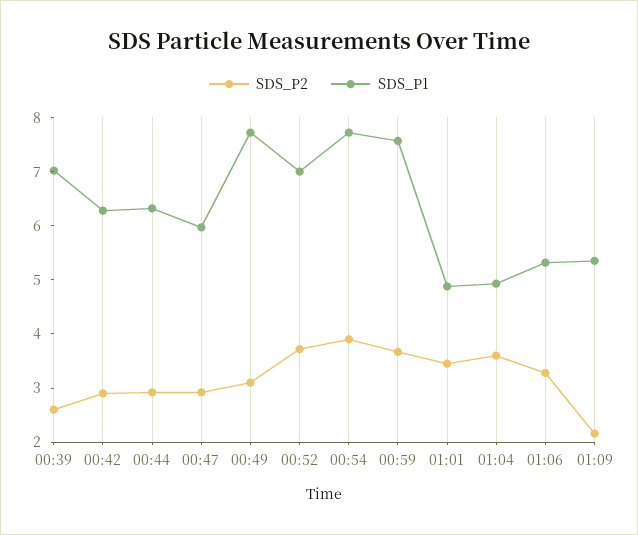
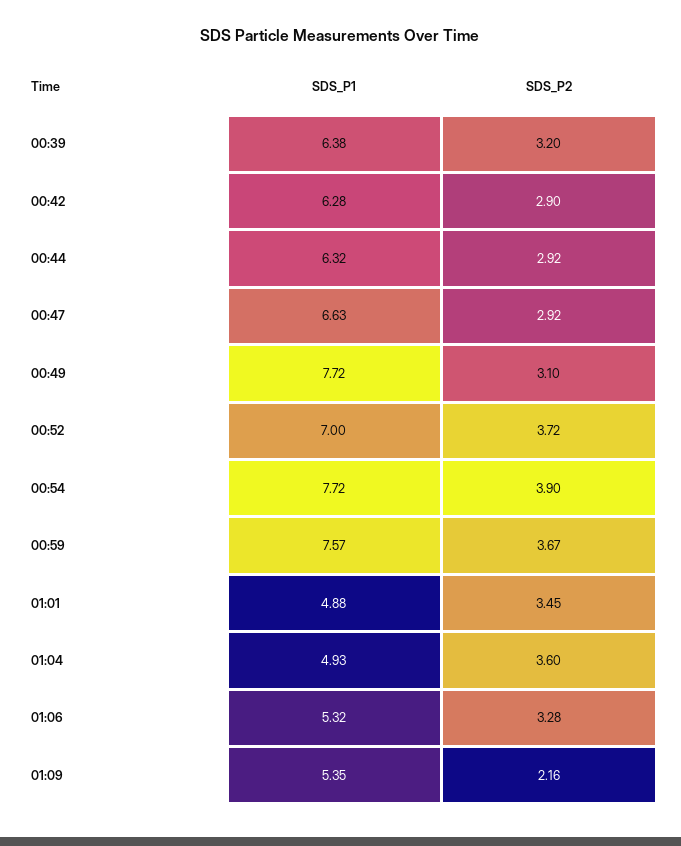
  {
    "SDS_P2": {
-     "00:39": 2.6,
+     "00:39": 3.2,
      "00:42": 2.9,
      "00:44": 2.92,
      "00:47": 2.92,
      "00:49": 3.1,
      "00:52": 3.72,
      "00:54": 3.9,
      "00:59": 3.67,
      "01:01": 3.45,
      "01:04": 3.6,
      "01:06": 3.28,
      "01:09": 2.16
    },
    "SDS_P1": {
-     "00:39": 7,
+     "00:39": 6.38,
      "00:42": 6.28,
      "00:44": 6.32,
-     "00:47": 6,
+     "00:47": 6.63,
      "00:49": 7.72,
      "00:52": 7,
      "00:54": 7.72,
      "00:59": 7.57,
      "01:01": 4.88,
      "01:04": 4.93,
      "01:06": 5.32,
      "01:09": 5.35
    }
  }

